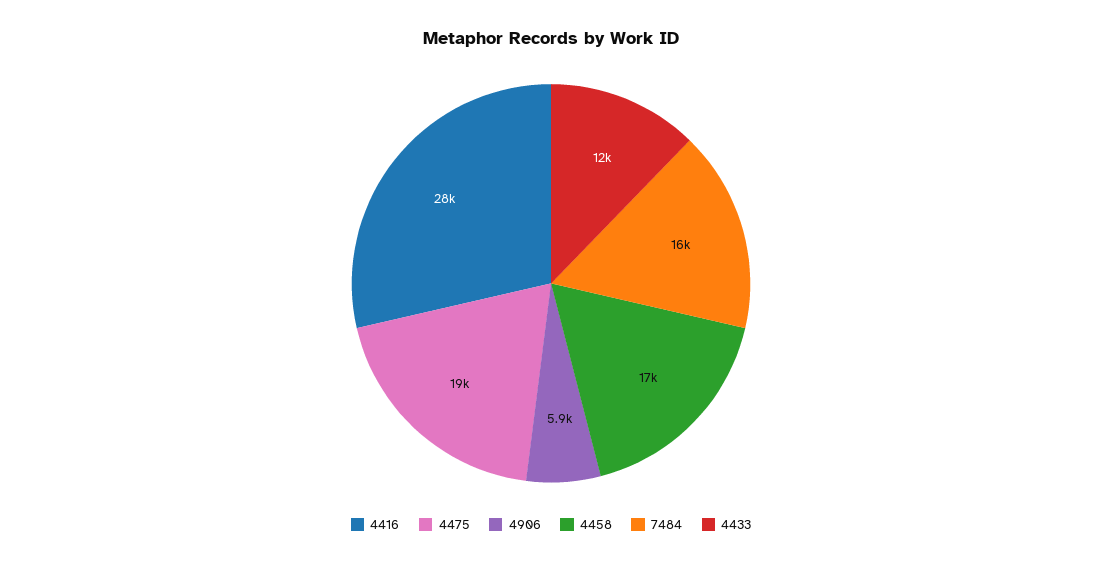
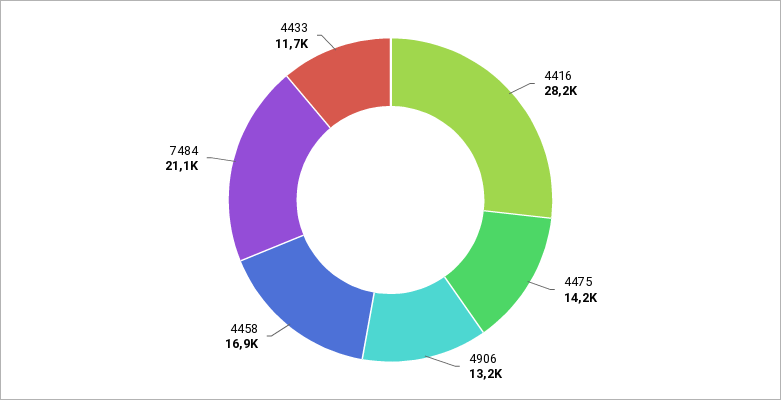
  {
    "4416": 28200,
-   "4475": 19000,
+   "4475": 14200,
-   "4906": 5900,
+   "4906": 13200,
    "4458": 16900,
-   "7484": 16000,
+   "7484": 21100,
    "4433": 11700
  }

